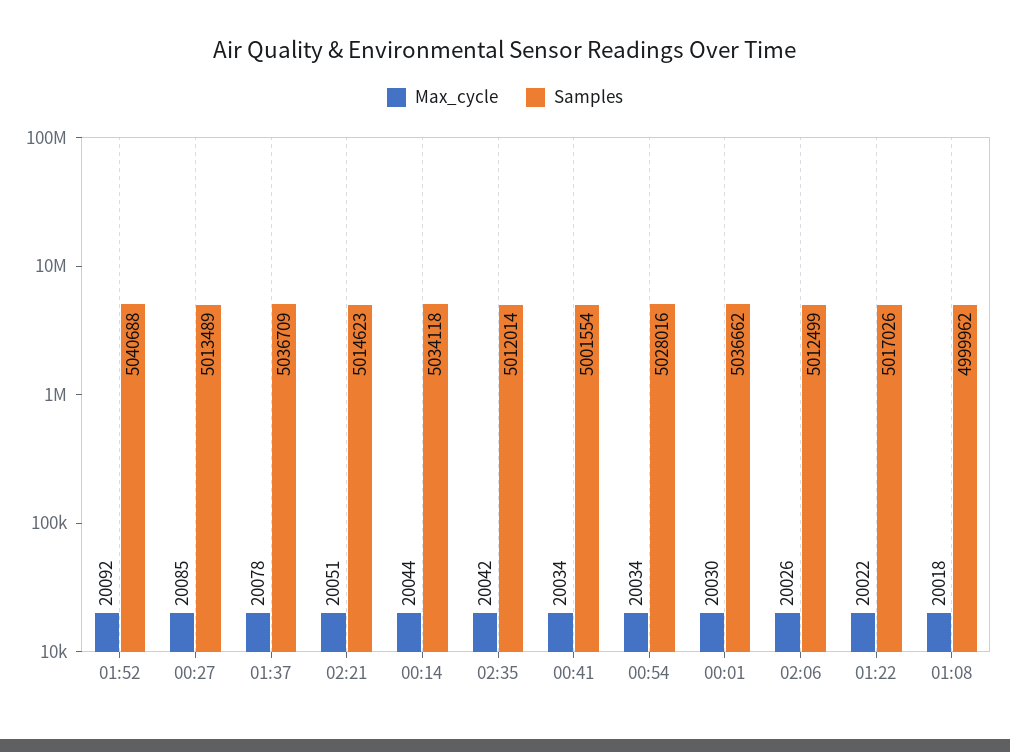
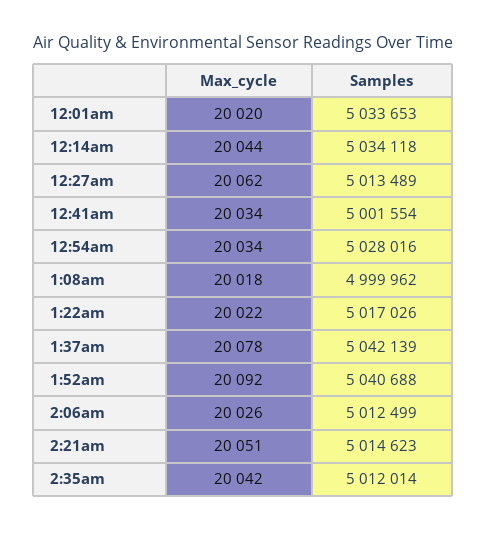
  {
    "Max_cycle": {
      "01:52": 20092,
-     "00:27": 20085,
+     "00:27": 20062,
      "01:37": 20078,
      "02:21": 20051,
      "00:14": 20044,
      "02:35": 20042,
      "00:41": 20034,
      "00:54": 20034,
-     "00:01": 20030,
+     "00:01": 20020,
      "02:06": 20026,
      "01:22": 20022,
      "01:08": 20018
    },
    "Samples": {
      "01:52": 5040688,
      "00:27": 5013489,
-     "01:37": 5036709,
+     "01:37": 5042139,
      "02:21": 5014623,
      "00:14": 5034118,
      "02:35": 5012014,
      "00:41": 5001554,
      "00:54": 5028016,
-     "00:01": 5036662,
+     "00:01": 5033653,
      "02:06": 5012499,
      "01:22": 5017026,
      "01:08": 4999962
    }
  }

